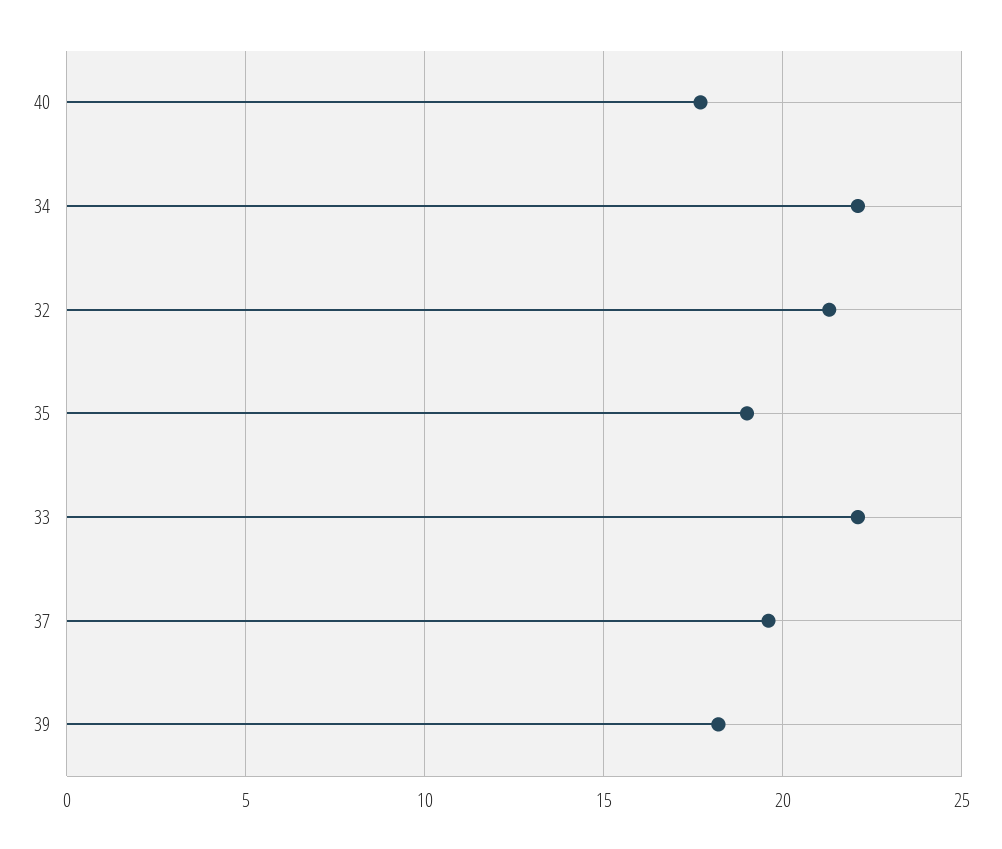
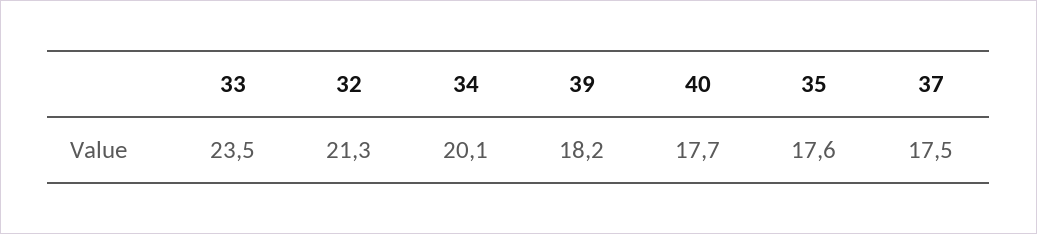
  {
    "40": 17.7,
-   "34": 22,
+   "34": 20.1,
    "32": 21.3,
-   "35": 19,
+   "35": 17.6,
-   "33": 22,
+   "33": 23.5,
-   "37": 19.5,
+   "37": 17.5,
    "39": 18.2
  }

